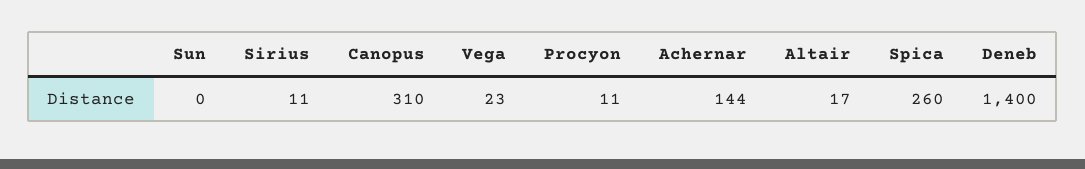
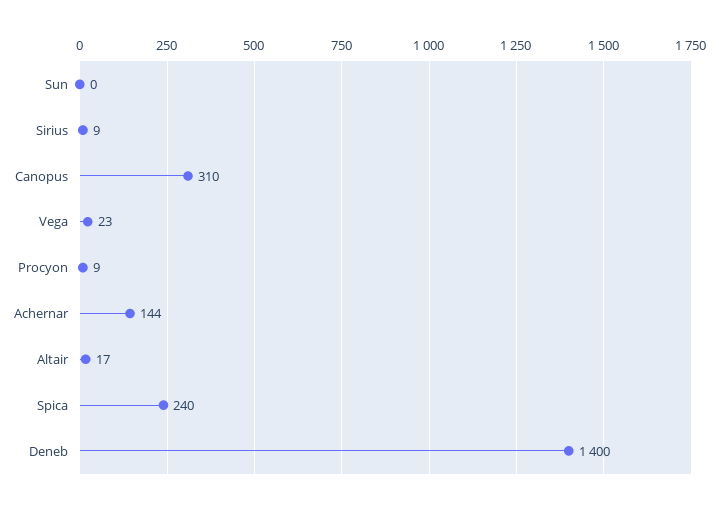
  {
    "Sun": 0,
-   "Sirius": 11,
+   "Sirius": 9,
    "Canopus": 310,
    "Vega": 23,
-   "Procyon": 11,
+   "Procyon": 9,
    "Achernar": 144,
    "Altair": 17,
-   "Spica": 260,
+   "Spica": 240,
    "Deneb": 1400
  }

